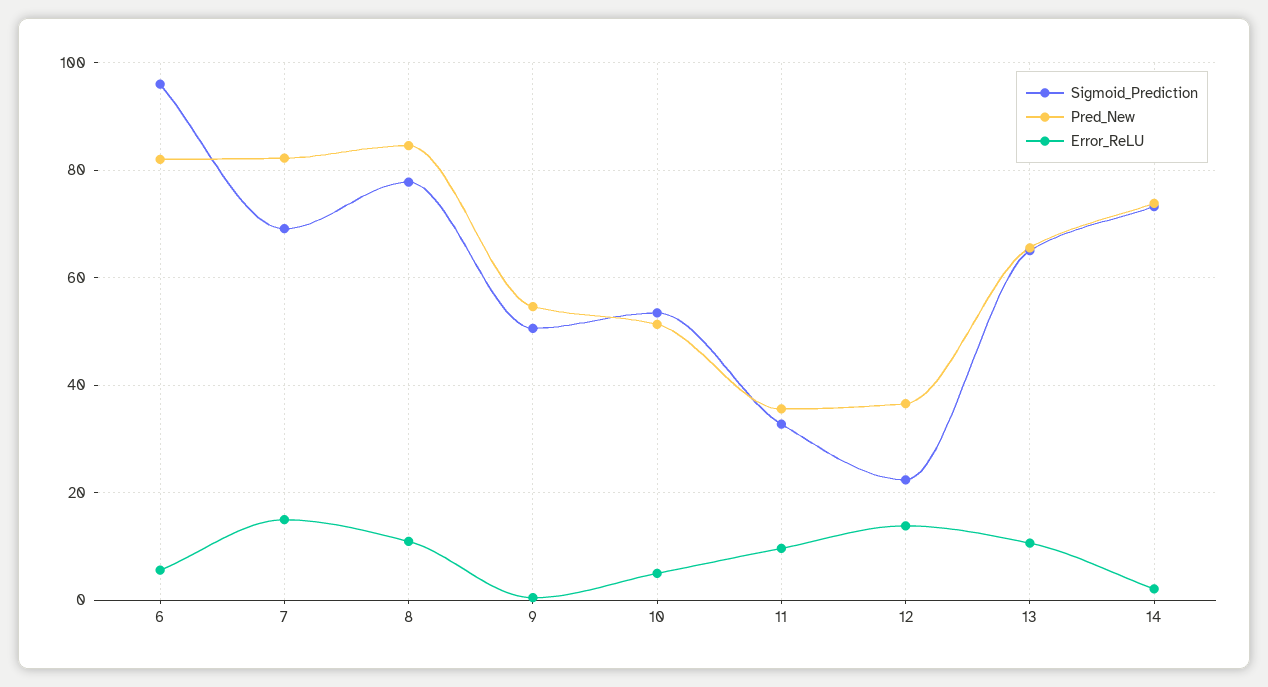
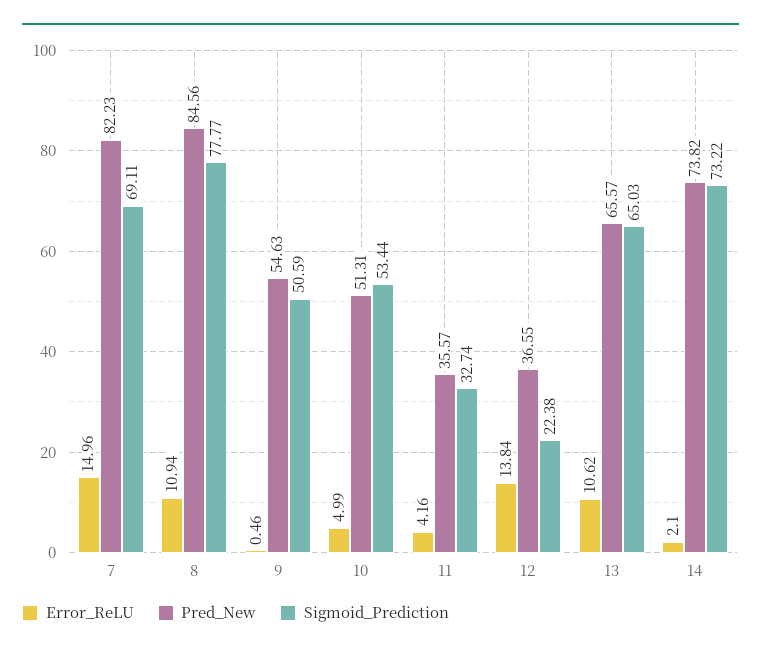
  {
    "Sigmoid_Prediction": {
-     "6": 96,
      "7": 69.11,
      "8": 77.77,
      "9": 50.59,
      "10": 53.44,
      "11": 32.74,
      "12": 22.38,
      "13": 65.03,
      "14": 73.22
    },
    "Pred_New": {
-     "6": 82,
      "7": 82.23,
      "8": 84.56,
      "9": 54.63,
      "10": 51.31,
      "11": 35.57,
      "12": 36.55,
      "13": 65.57,
      "14": 73.82
    },
    "Error_ReLU": {
-     "6": 6,
      "7": 14.96,
      "8": 10.94,
      "9": 0.46,
      "10": 4.99,
-     "11": 10,
+     "11": 4.16,
      "12": 13.84,
      "13": 10.62,
      "14": 2.1
    }
  }

